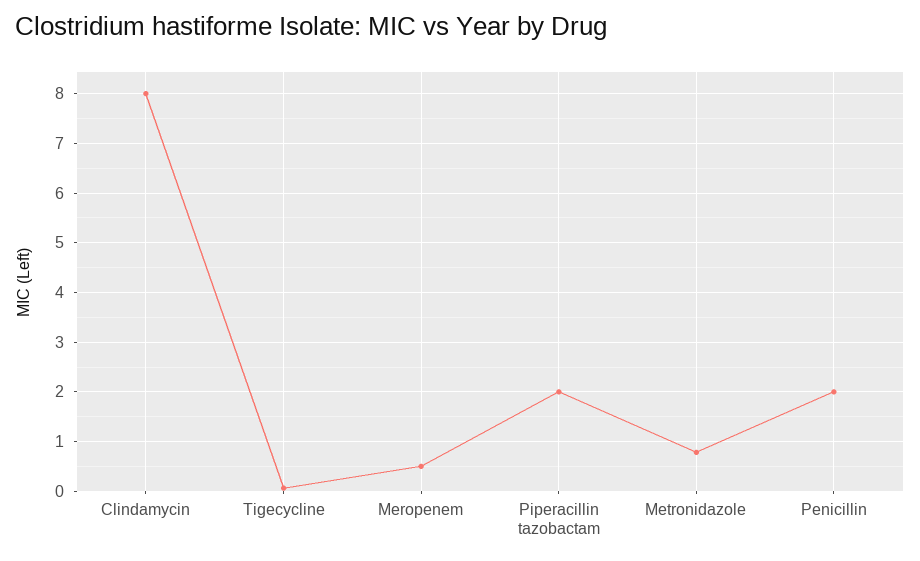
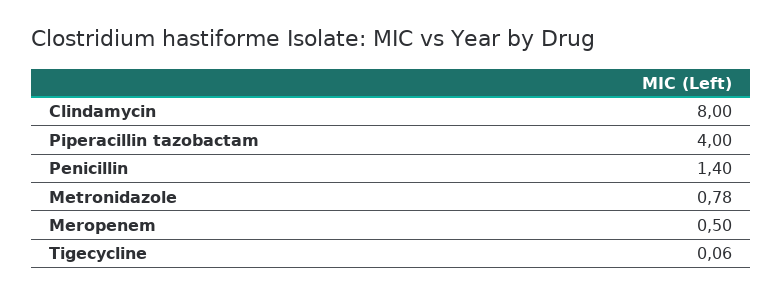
  {
    "Clindamycin": 8,
    "Tigecycline": 0.06,
    "Meropenem": 0.5,
-   "Piperacillin tazobactam": 2,
+   "Piperacillin tazobactam": 4,
    "Metronidazole": 0.78,
-   "Penicillin": 2
+   "Penicillin": 1.4
  }

